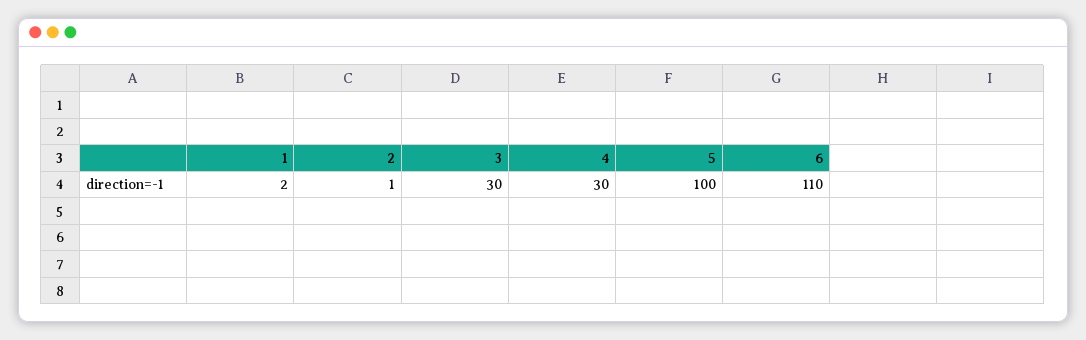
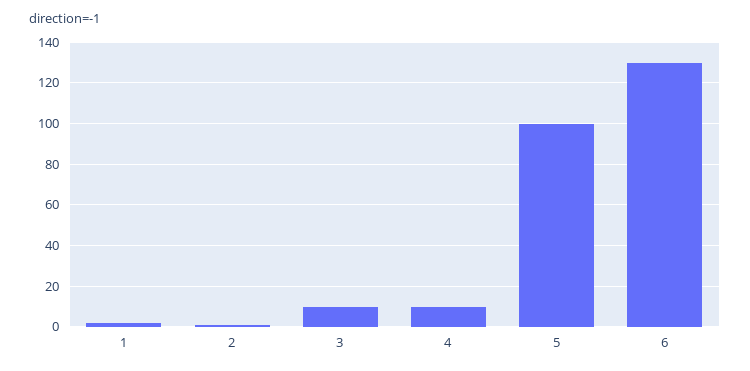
  {
    "1": 2,
    "2": 1,
-   "3": 30,
+   "3": 10,
-   "4": 30,
+   "4": 10,
    "5": 100,
-   "6": 110
+   "6": 130
  }

